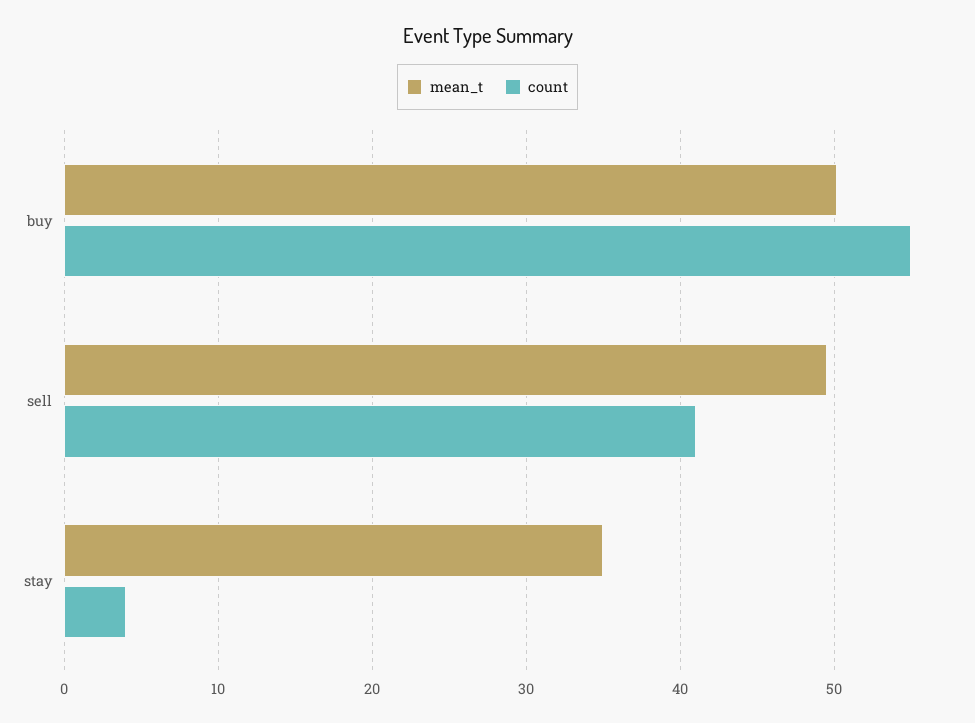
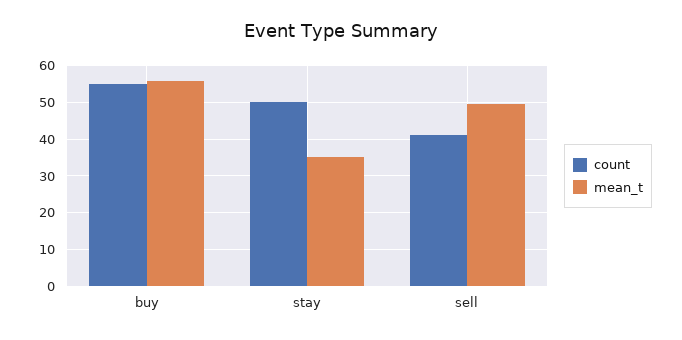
  {
    "mean_t": {
-     "buy": 50,
+     "buy": 56,
      "sell": 50,
      "stay": 35
    },
    "count": {
      "buy": 55,
      "sell": 41,
-     "stay": 4
+     "stay": 50
    }
  }

